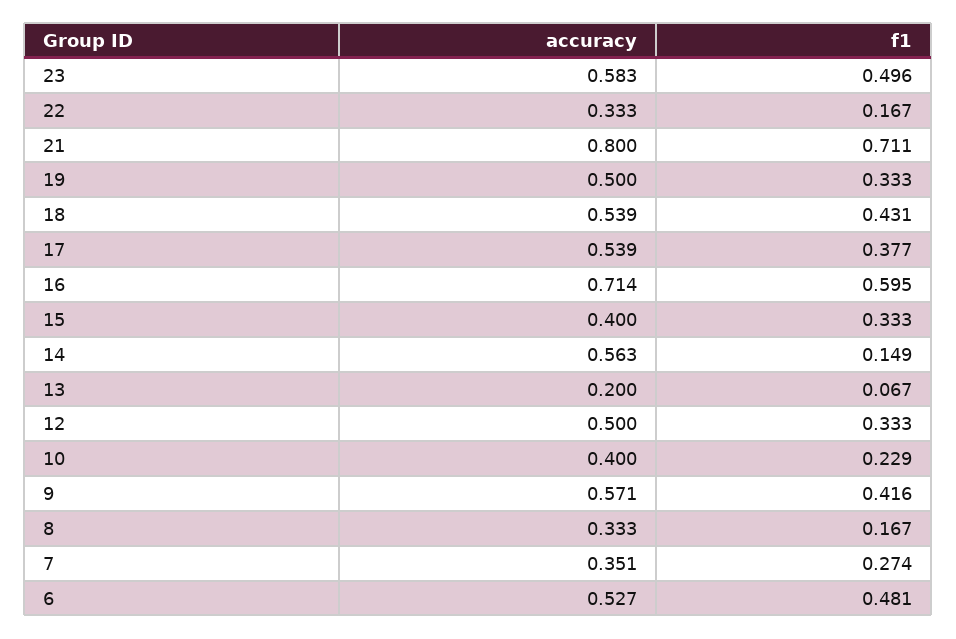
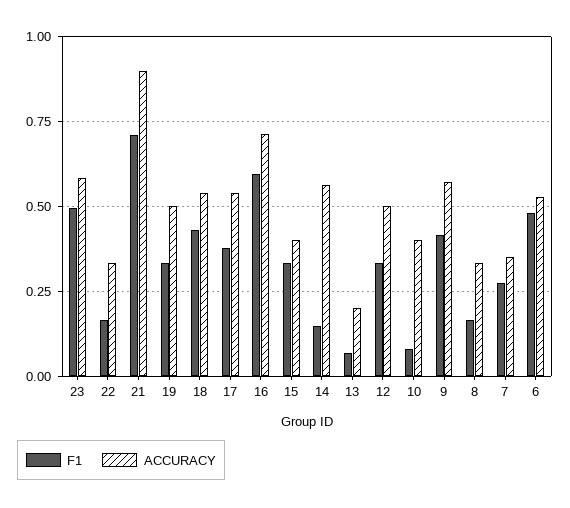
  {
    "accuracy": {
      "23": 0.583,
      "22": 0.333,
-     "21": 0.8,
+     "21": 0.9,
      "19": 0.5,
      "18": 0.539,
      "17": 0.539,
      "16": 0.714,
      "15": 0.4,
      "14": 0.563,
      "13": 0.2,
      "12": 0.5,
      "10": 0.4,
      "9": 0.571,
      "8": 0.333,
      "7": 0.351,
      "6": 0.527
    },
    "f1": {
      "23": 0.496,
      "22": 0.167,
      "21": 0.711,
      "19": 0.333,
      "18": 0.431,
      "17": 0.377,
      "16": 0.595,
      "15": 0.333,
      "14": 0.149,
      "13": 0.067,
      "12": 0.333,
-     "10": 0.229,
+     "10": 0.075,
      "9": 0.416,
      "8": 0.167,
      "7": 0.274,
      "6": 0.481
    }
  }

